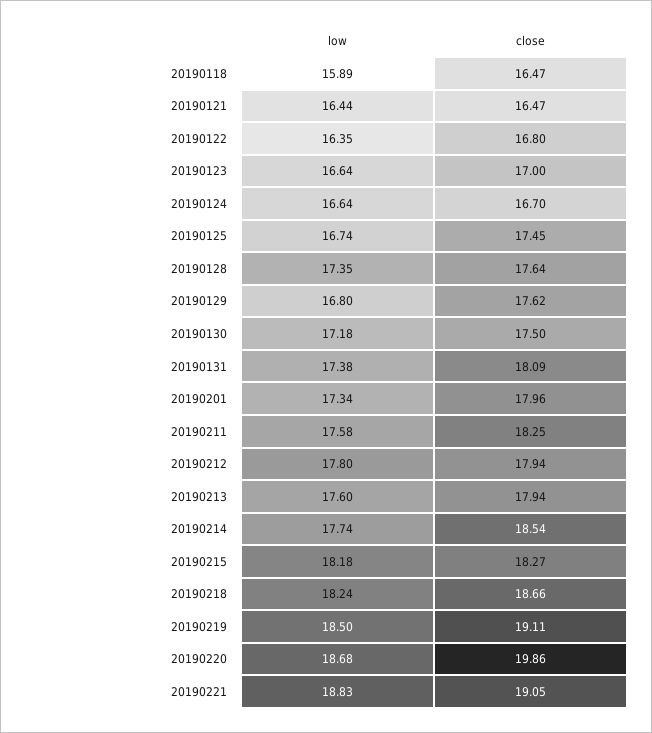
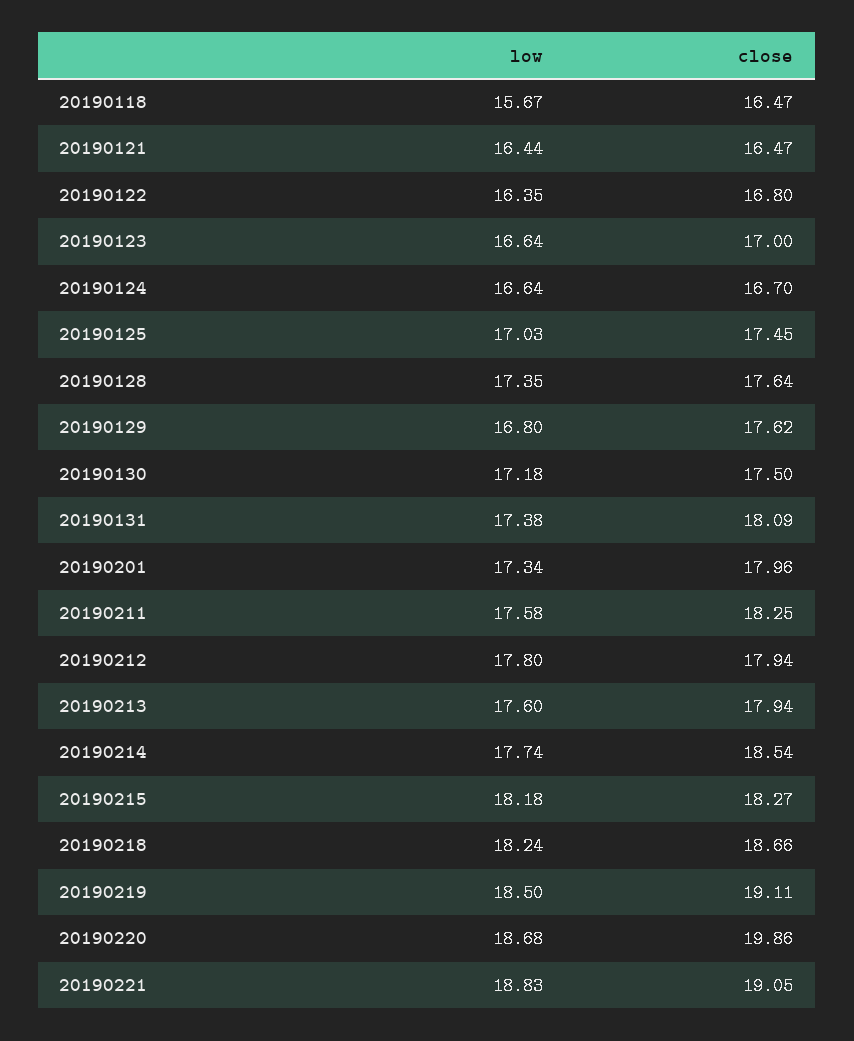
  {
    "low": {
-     "20190118": 15.89,
+     "20190118": 15.67,
      "20190121": 16.44,
      "20190122": 16.35,
      "20190123": 16.64,
      "20190124": 16.64,
-     "20190125": 16.74,
+     "20190125": 17.03,
      "20190128": 17.35,
      "20190129": 16.8,
      "20190130": 17.18,
      "20190131": 17.38,
      "20190201": 17.34,
      "20190211": 17.58,
      "20190212": 17.8,
      "20190213": 17.6,
      "20190214": 17.74,
      "20190215": 18.18,
      "20190218": 18.24,
      "20190219": 18.5,
      "20190220": 18.68,
      "20190221": 18.83
    },
    "close": {
      "20190118": 16.47,
      "20190121": 16.47,
      "20190122": 16.8,
      "20190123": 17,
      "20190124": 16.7,
      "20190125": 17.45,
      "20190128": 17.64,
      "20190129": 17.62,
      "20190130": 17.5,
      "20190131": 18.09,
      "20190201": 17.96,
      "20190211": 18.25,
      "20190212": 17.94,
      "20190213": 17.94,
      "20190214": 18.54,
      "20190215": 18.27,
      "20190218": 18.66,
      "20190219": 19.11,
      "20190220": 19.86,
      "20190221": 19.05
    }
  }

